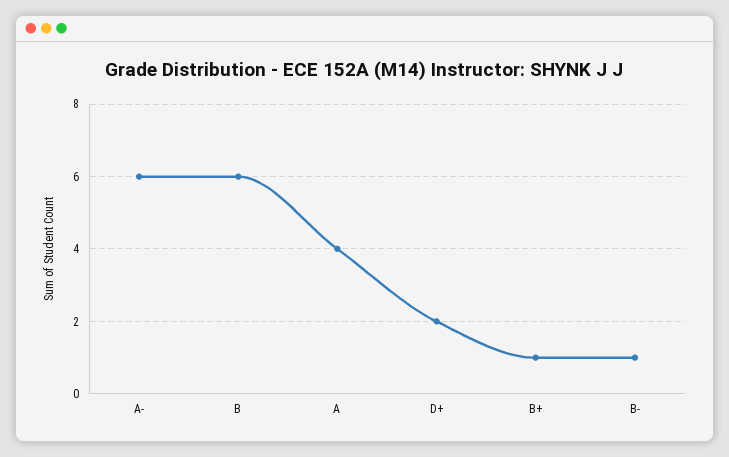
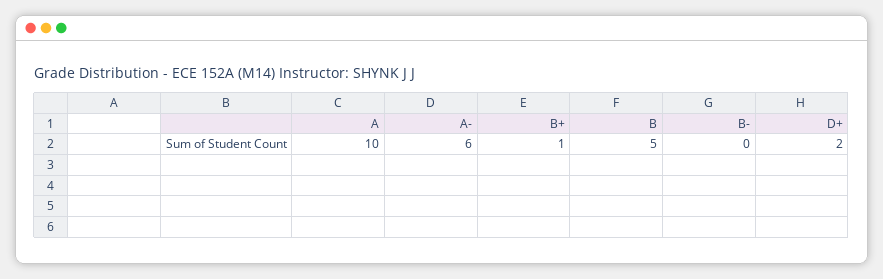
  {
    "A-": 6,
-   "B": 6,
+   "B": 5,
-   "A": 4,
+   "A": 10,
    "D+": 2,
    "B+": 1,
-   "B-": 1
+   "B-": 0
  }

